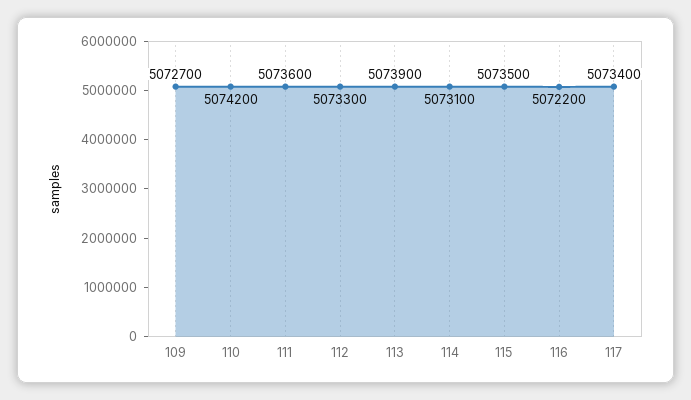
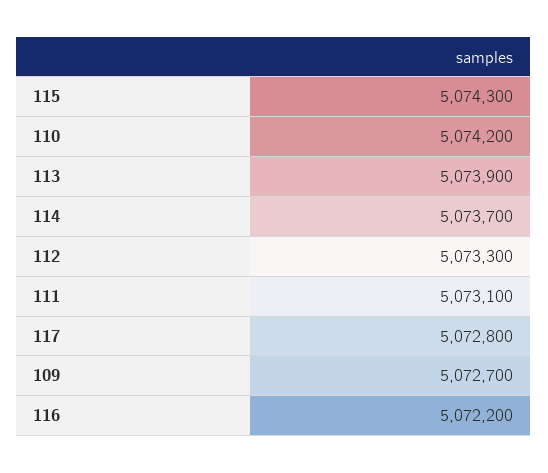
  {
    "109": 5072700,
    "110": 5074200,
-   "111": 5073600,
+   "111": 5073100,
    "112": 5073300,
    "113": 5073900,
-   "114": 5073100,
+   "114": 5073700,
-   "115": 5073500,
+   "115": 5074300,
    "116": 5072200,
-   "117": 5073400
+   "117": 5072800
  }

